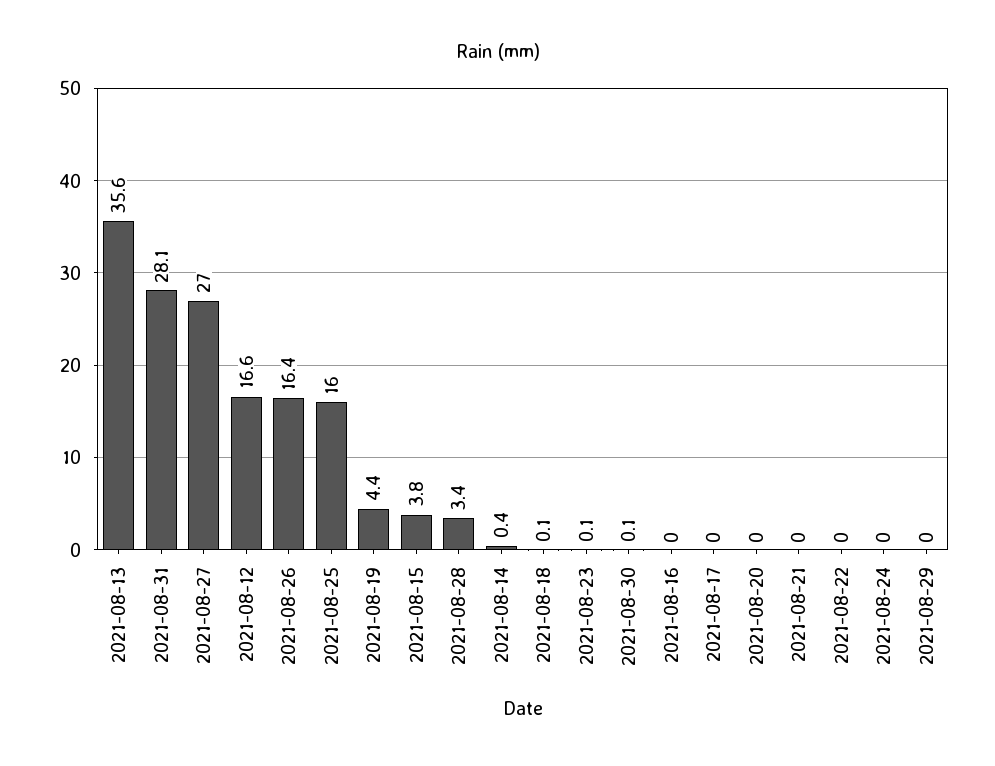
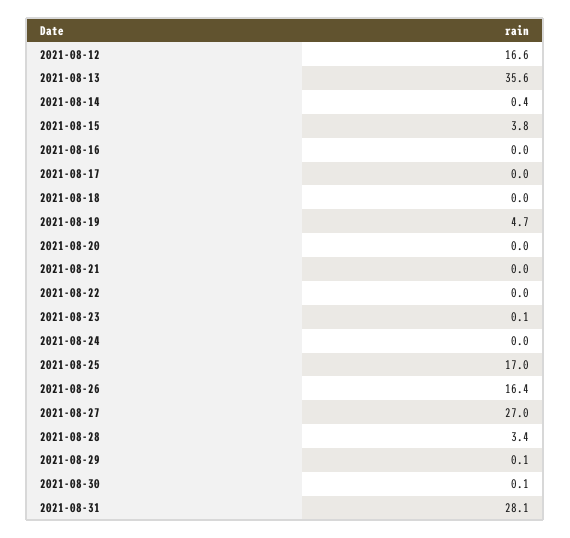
  {
    "2021-08-13": 35.6,
    "2021-08-31": 28.1,
    "2021-08-27": 27,
    "2021-08-12": 16.6,
    "2021-08-26": 16.4,
-   "2021-08-25": 16,
+   "2021-08-25": 17,
-   "2021-08-19": 4.4,
+   "2021-08-19": 4.7,
    "2021-08-15": 3.8,
    "2021-08-28": 3.4,
    "2021-08-14": 0.4,
-   "2021-08-18": 0.1,
+   "2021-08-18": 0,
    "2021-08-23": 0.1,
    "2021-08-30": 0.1,
    "2021-08-16": 0,
    "2021-08-17": 0,
    "2021-08-20": 0,
    "2021-08-21": 0,
    "2021-08-22": 0,
    "2021-08-24": 0,
-   "2021-08-29": 0
+   "2021-08-29": 0.1
  }

